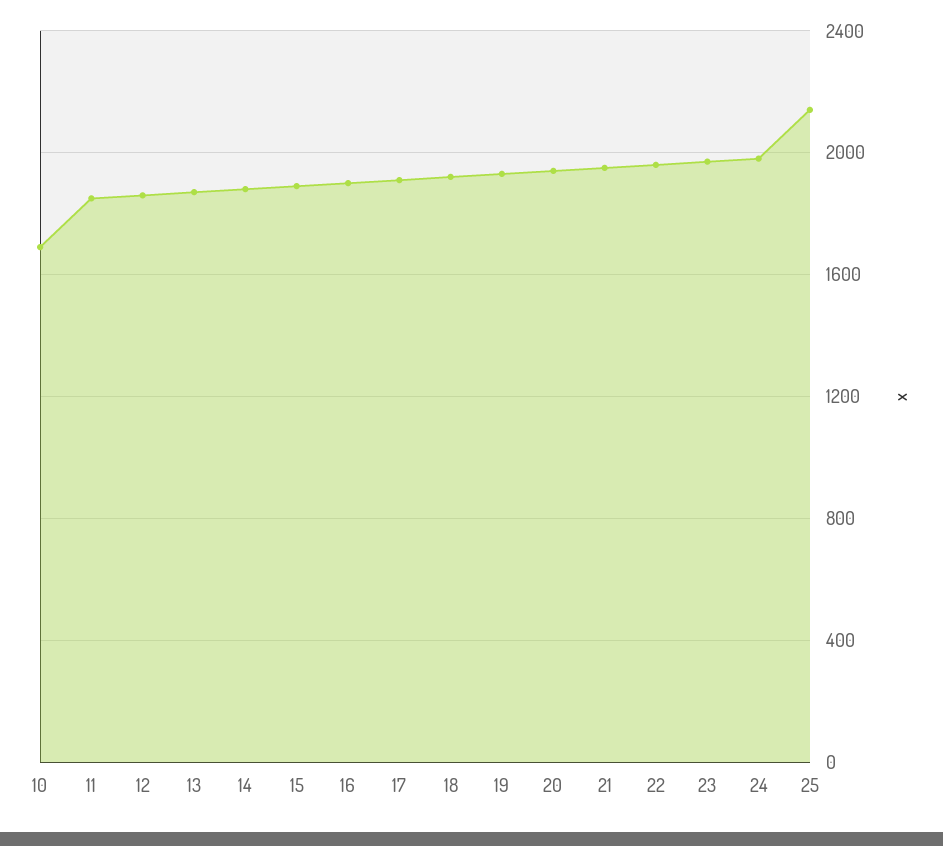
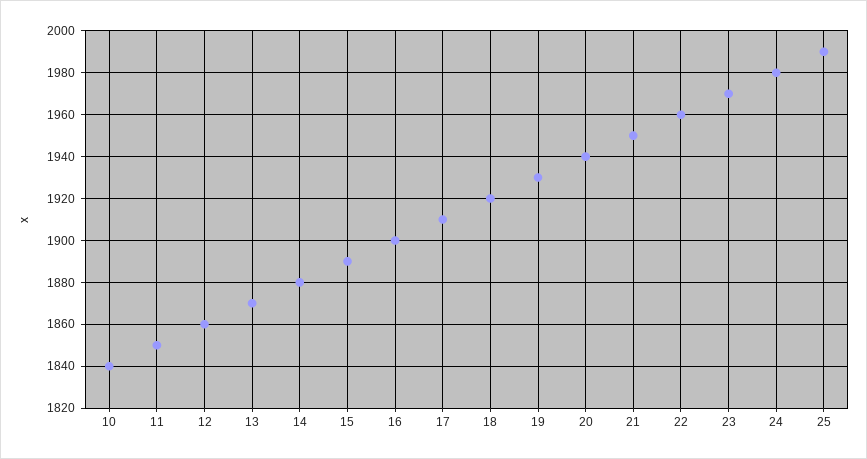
  {
-   "10": 1700,
+   "10": 1840,
    "11": 1850,
    "12": 1860,
    "13": 1870,
    "14": 1880,
    "15": 1890,
    "16": 1900,
    "17": 1910,
    "18": 1920,
    "19": 1930,
    "20": 1940,
    "21": 1950,
    "22": 1960,
    "23": 1970,
    "24": 1980,
-   "25": 2150
+   "25": 1990
  }

